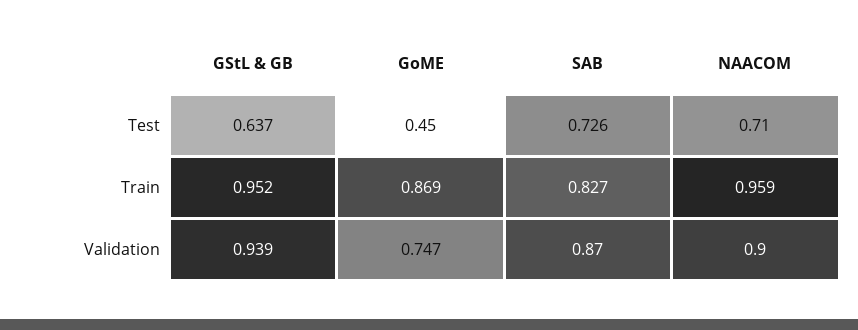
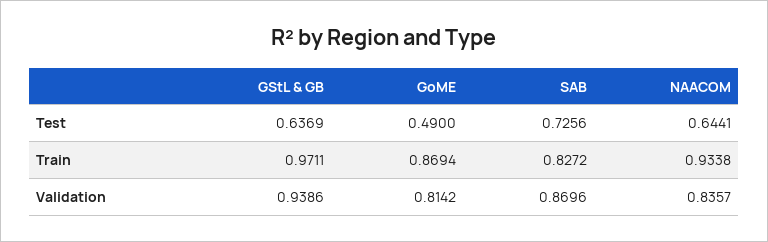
  {
    "GStL & GB": {
      "Test": 0.6369,
-     "Train": 0.952,
+     "Train": 0.9711,
      "Validation": 0.9386
    },
    "GoME": {
-     "Test": 0.45,
+     "Test": 0.49,
      "Train": 0.8694,
-     "Validation": 0.747
+     "Validation": 0.8142
    },
    "SAB": {
      "Test": 0.7256,
      "Train": 0.8272,
      "Validation": 0.8696
    },
    "NAACOM": {
-     "Test": 0.71,
+     "Test": 0.6441,
-     "Train": 0.959,
+     "Train": 0.9338,
-     "Validation": 0.9
+     "Validation": 0.8357
    }
  }

